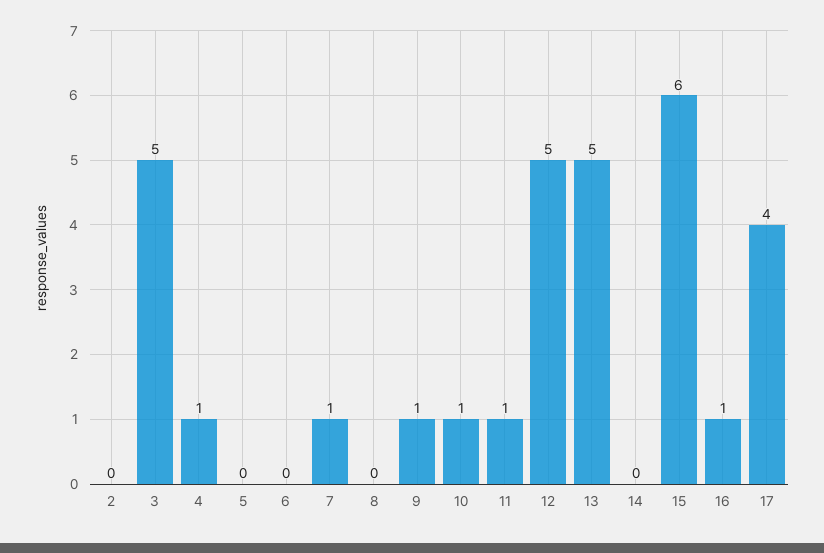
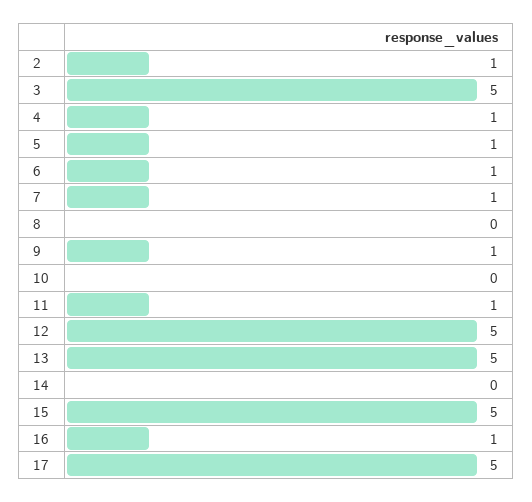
  {
-   "2": 0,
+   "2": 1,
    "3": 5,
    "4": 1,
-   "5": 0,
+   "5": 1,
-   "6": 0,
+   "6": 1,
    "7": 1,
    "8": 0,
    "9": 1,
-   "10": 1,
+   "10": 0,
    "11": 1,
    "12": 5,
    "13": 5,
    "14": 0,
-   "15": 6,
+   "15": 5,
    "16": 1,
-   "17": 4
+   "17": 5
  }

